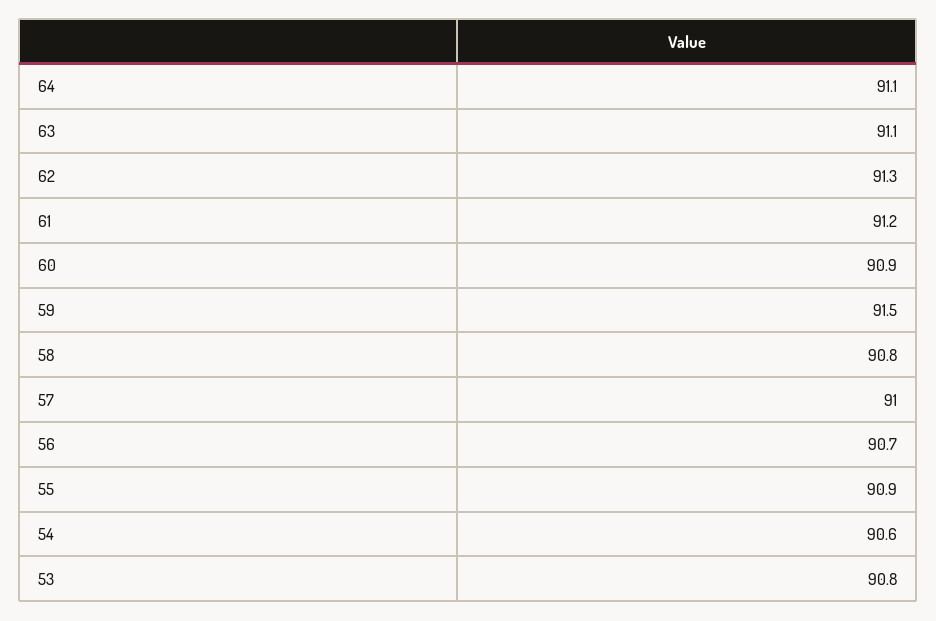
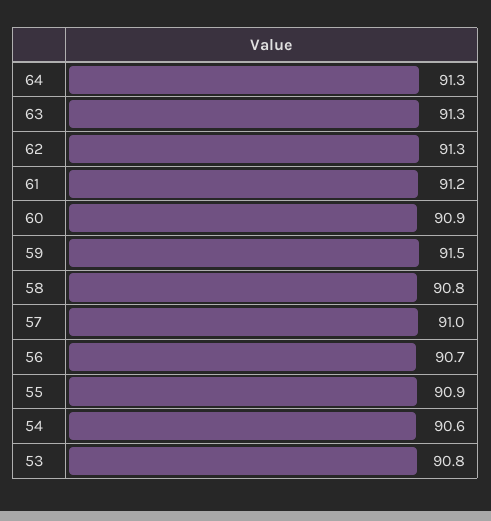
  {
-   "64": 91.1,
+   "64": 91.3,
-   "63": 91.1,
+   "63": 91.3,
    "62": 91.3,
    "61": 91.2,
    "60": 90.9,
    "59": 91.5,
    "58": 90.8,
    "57": 91,
    "56": 90.7,
    "55": 90.9,
    "54": 90.6,
    "53": 90.8
  }

